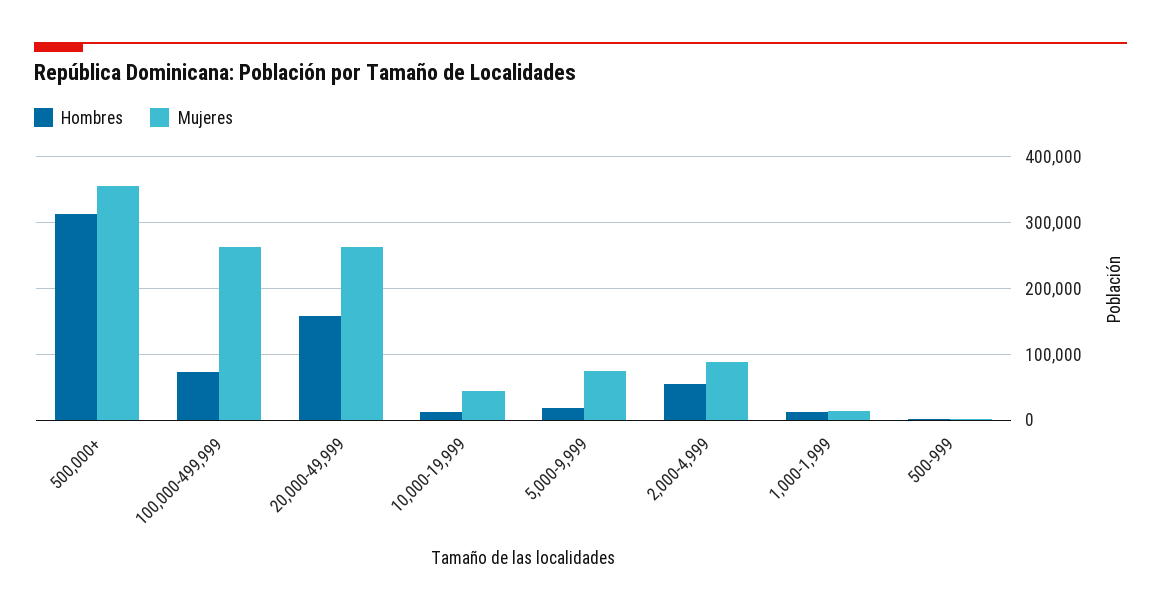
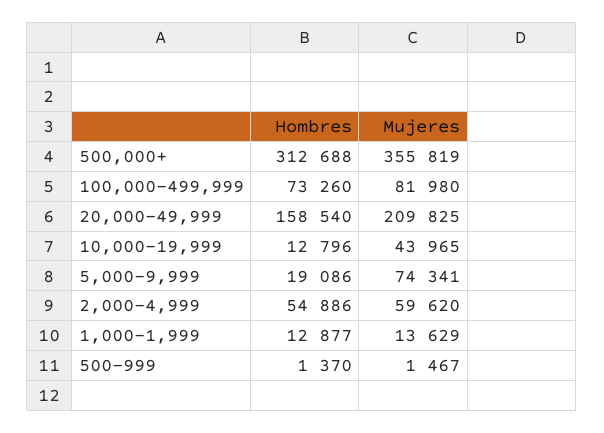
  {
    "Hombres": {
      "500,000+": 312688,
      "100,000-499,999": 73260,
      "20,000-49,999": 158540,
      "10,000-19,999": 12796,
      "5,000-9,999": 19086,
      "2,000-4,999": 54886,
      "1,000-1,999": 12877,
      "500-999": 1370
    },
    "Mujeres": {
      "500,000+": 355819,
-     "100,000-499,999": 260000,
+     "100,000-499,999": 81980,
-     "20,000-49,999": 260000,
+     "20,000-49,999": 209825,
      "10,000-19,999": 43965,
      "5,000-9,999": 74341,
-     "2,000-4,999": 90000,
+     "2,000-4,999": 59620,
      "1,000-1,999": 13629,
      "500-999": 1467
    }
  }

